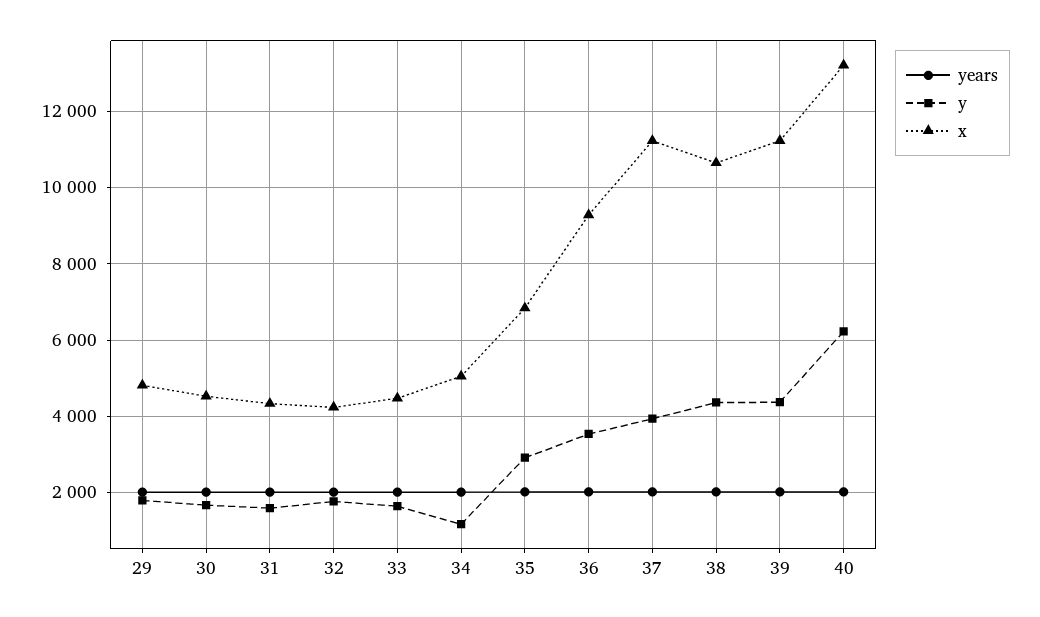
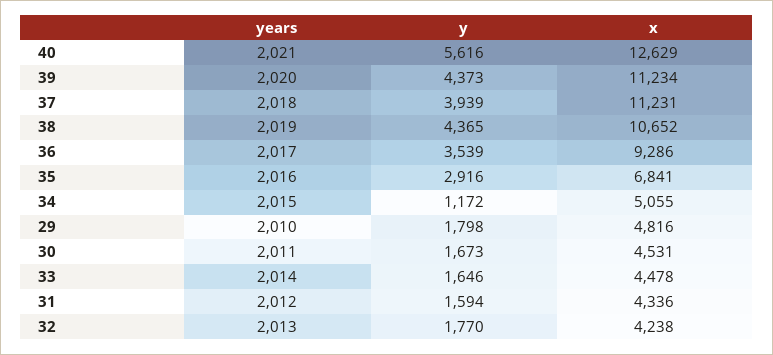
  {
    "years": {
      "29": 2010,
      "30": 2011,
      "31": 2012,
      "32": 2013,
      "33": 2014,
      "34": 2015,
      "35": 2016,
      "36": 2017,
      "37": 2018,
      "38": 2019,
      "39": 2020,
      "40": 2021
    },
    "y": {
      "29": 1798,
      "30": 1673,
      "31": 1594,
      "32": 1770,
      "33": 1646,
      "34": 1172,
      "35": 2916,
      "36": 3539,
      "37": 3939,
      "38": 4365,
      "39": 4373,
-     "40": 6200
+     "40": 5616
    },
    "x": {
      "29": 4816,
      "30": 4531,
      "31": 4336,
      "32": 4238,
      "33": 4478,
      "34": 5055,
      "35": 6841,
      "36": 9286,
      "37": 11231,
      "38": 10652,
      "39": 11234,
-     "40": 13200
+     "40": 12629
    }
  }

